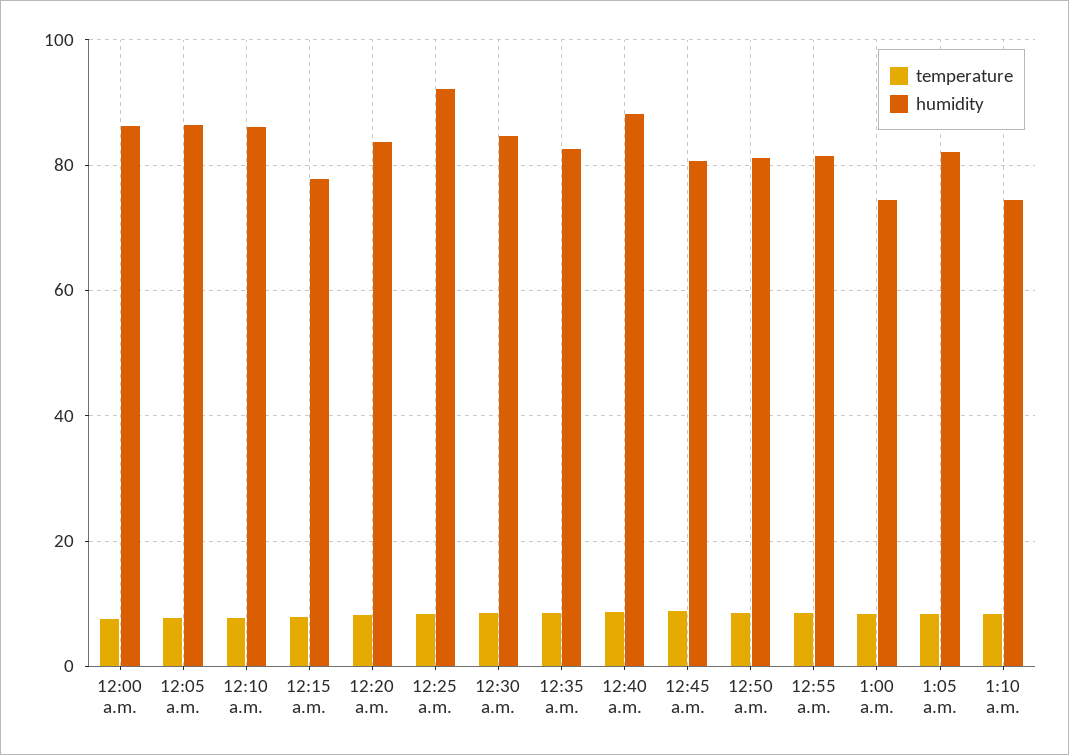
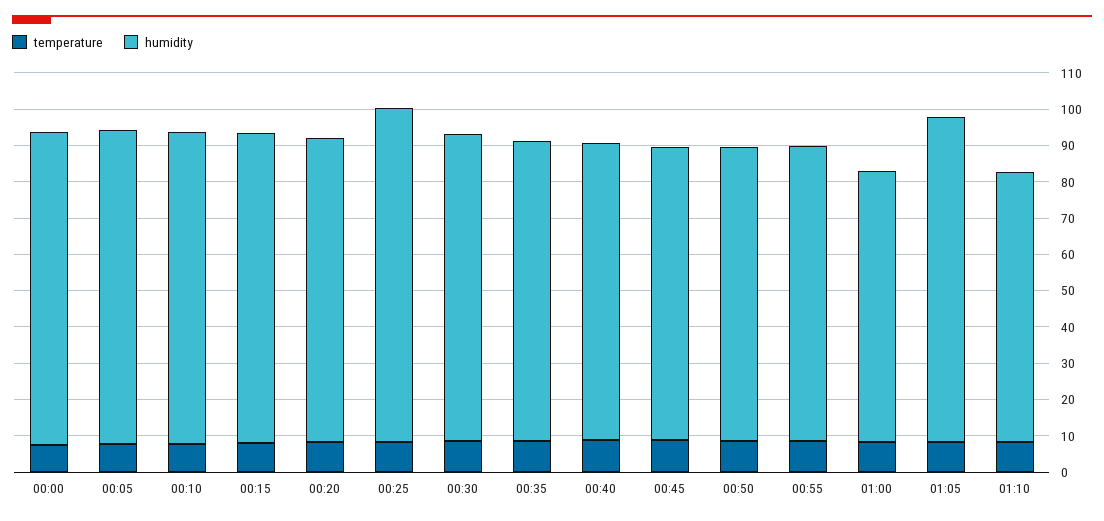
  {
    "temperature": {
      "12:00 a.m.": 8,
      "12:05 a.m.": 8,
      "12:10 a.m.": 8,
      "12:15 a.m.": 8,
      "12:20 a.m.": 8,
      "12:25 a.m.": 8,
      "12:30 a.m.": 8,
      "12:35 a.m.": 8,
      "12:40 a.m.": 8,
      "12:45 a.m.": 8,
      "12:50 a.m.": 8,
      "12:55 a.m.": 8,
      "1:00 a.m.": 8,
      "1:05 a.m.": 8,
      "1:10 a.m.": 8
    },
    "humidity": {
      "12:00 a.m.": 86,
      "12:05 a.m.": 86,
      "12:10 a.m.": 86,
-     "12:15 a.m.": 78,
+     "12:15 a.m.": 85,
      "12:20 a.m.": 84,
      "12:25 a.m.": 92,
      "12:30 a.m.": 84,
      "12:35 a.m.": 82,
-     "12:40 a.m.": 88,
+     "12:40 a.m.": 82.5,
      "12:45 a.m.": 80,
      "12:50 a.m.": 82,
      "12:55 a.m.": 82,
      "1:00 a.m.": 74,
-     "1:05 a.m.": 82,
+     "1:05 a.m.": 90,
      "1:10 a.m.": 74
    }
  }

